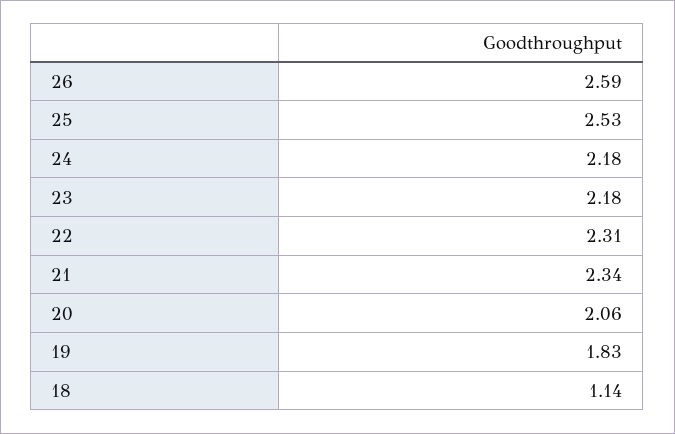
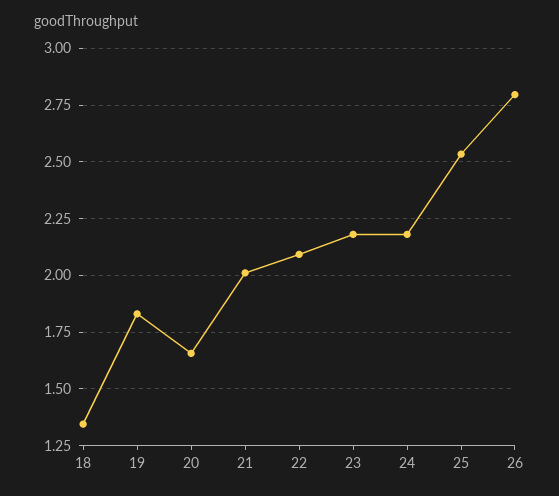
  {
-   "26": 2.59,
+   "26": 2.8,
    "25": 2.53,
    "24": 2.18,
    "23": 2.18,
-   "22": 2.31,
+   "22": 2.1,
-   "21": 2.34,
+   "21": 2,
-   "20": 2.06,
+   "20": 1.65,
    "19": 1.83,
-   "18": 1.14
+   "18": 1.35
  }

